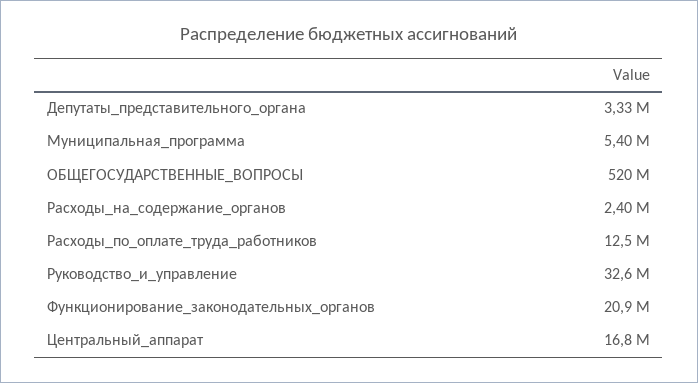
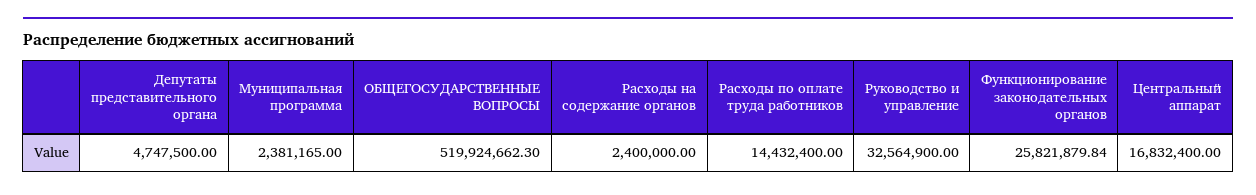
  {
-   "Депутаты_представительного_органа": 3330000,
+   "Депутаты_представительного_органа": 4747500,
-   "Муниципальная_программа": 5400000,
+   "Муниципальная_программа": 2381165,
    "ОБЩЕГОСУДАРСТВЕННЫЕ_ВОПРОСЫ": 519924662.3,
    "Расходы_на_содержание_органов": 2400000,
-   "Расходы_по_оплате_труда_работников": 12500000,
+   "Расходы_по_оплате_труда_работников": 14432400,
    "Руководство_и_управление": 32564900,
-   "Функционирование_законодательных_органов": 20900000,
+   "Функционирование_законодательных_органов": 25821879.84,
    "Центральный_аппарат": 16832400
  }

